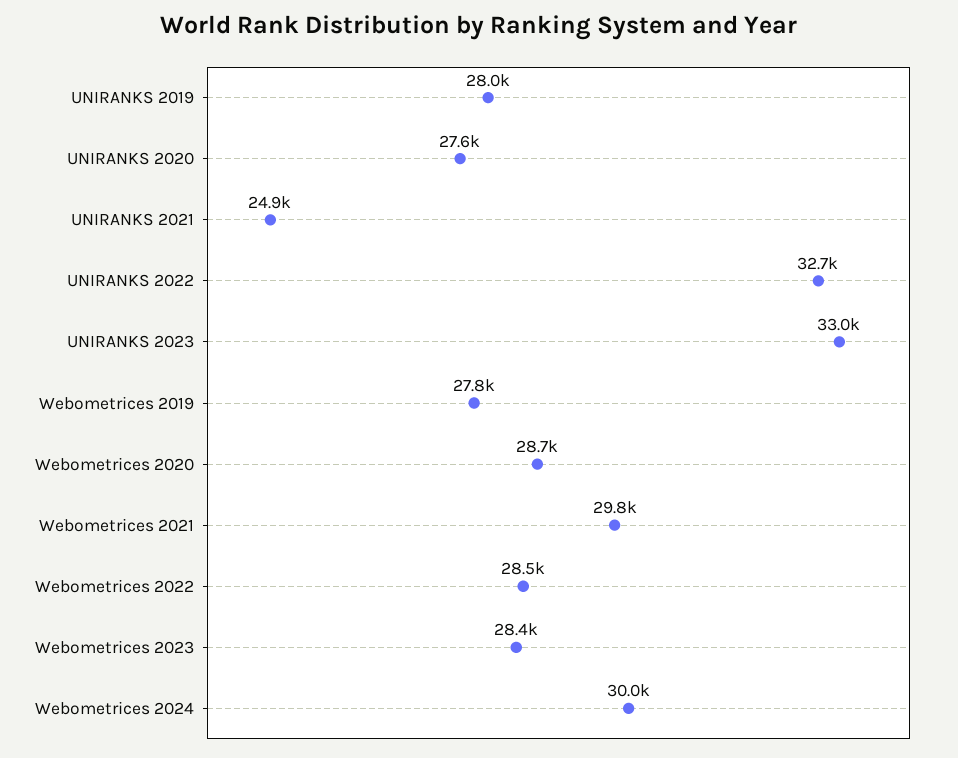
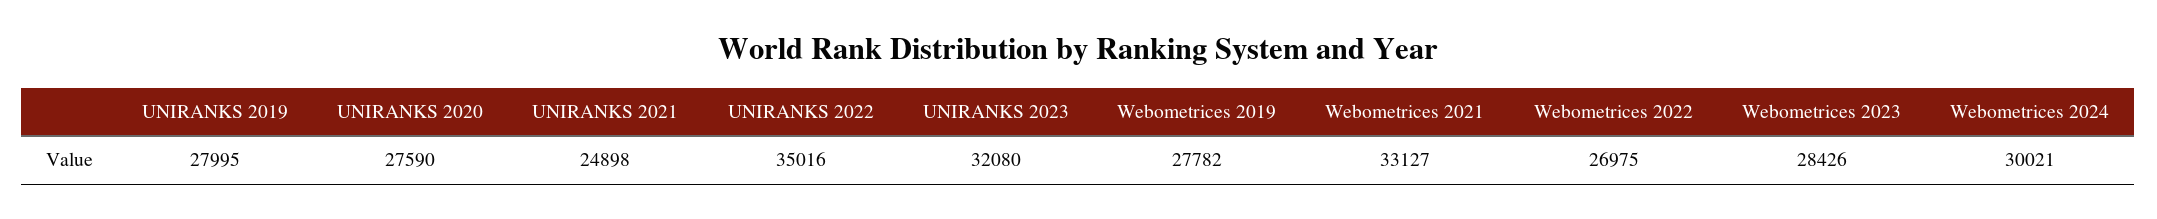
  {
    "UNIRANKS 2019": 27995,
    "UNIRANKS 2020": 27590,
    "UNIRANKS 2021": 24898,
-   "UNIRANKS 2022": 32700,
+   "UNIRANKS 2022": 35016,
-   "UNIRANKS 2023": 33000,
+   "UNIRANKS 2023": 32080,
    "Webometrices 2019": 27782,
-   "Webometrices 2020": 28700,
-   "Webometrices 2021": 29800,
+   "Webometrices 2021": 33127,
-   "Webometrices 2022": 28500,
+   "Webometrices 2022": 26975,
    "Webometrices 2023": 28426,
    "Webometrices 2024": 30021
  }

